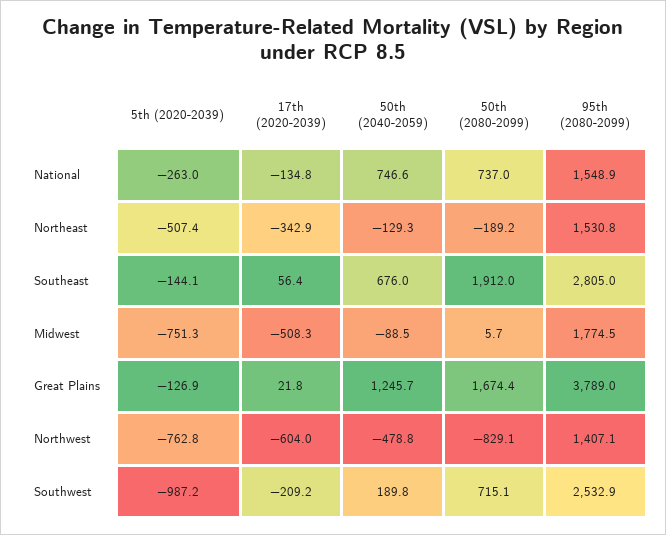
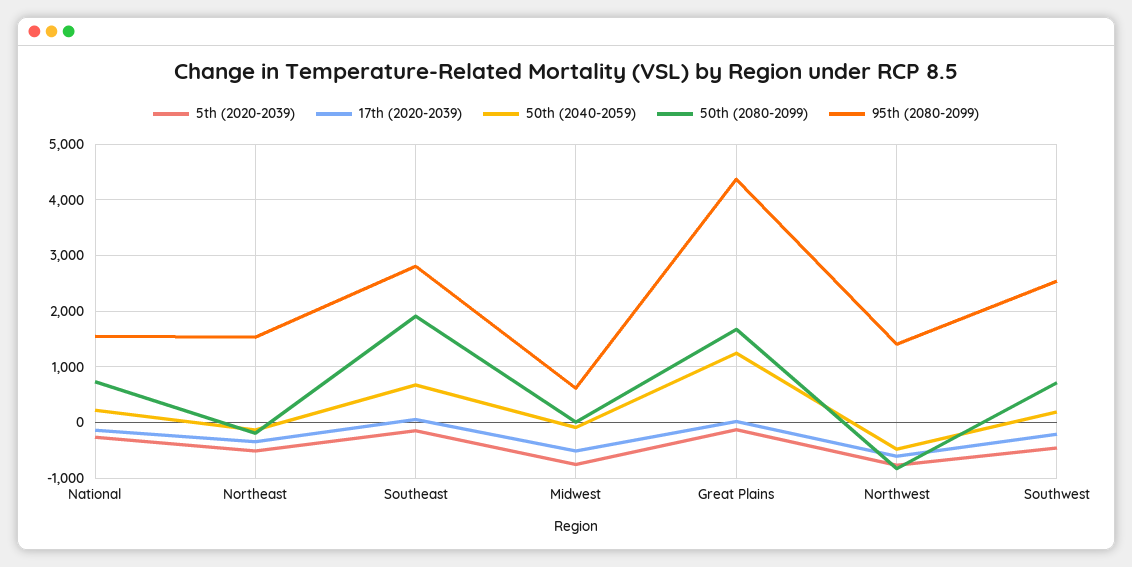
  {
    "5th (2020-2039)": {
      "National": -263,
      "Northeast": -507.4,
      "Southeast": -144.1,
      "Midwest": -751.3,
      "Great Plains": -126.9,
      "Northwest": -762.8,
-     "Southwest": -987.2
+     "Southwest": -400
    },
    "17th (2020-2039)": {
      "National": -134.8,
      "Northeast": -342.9,
      "Southeast": 56.4,
      "Midwest": -508.3,
      "Great Plains": 21.8,
      "Northwest": -604,
      "Southwest": -209.2
    },
    "50th (2040-2059)": {
-     "National": 746.6,
+     "National": 200,
      "Northeast": -129.3,
      "Southeast": 676,
      "Midwest": -88.5,
      "Great Plains": 1245.7,
      "Northwest": -478.8,
      "Southwest": 189.8
    },
    "50th (2080-2099)": {
      "National": 737,
      "Northeast": -189.2,
      "Southeast": 1912,
      "Midwest": 5.7,
      "Great Plains": 1674.4,
      "Northwest": -829.1,
      "Southwest": 715.1
    },
    "95th (2080-2099)": {
      "National": 1548.9,
      "Northeast": 1530.8,
      "Southeast": 2805,
-     "Midwest": 1774.5,
+     "Midwest": 600,
-     "Great Plains": 3789,
+     "Great Plains": 4400,
      "Northwest": 1407.1,
      "Southwest": 2532.9
    }
  }

